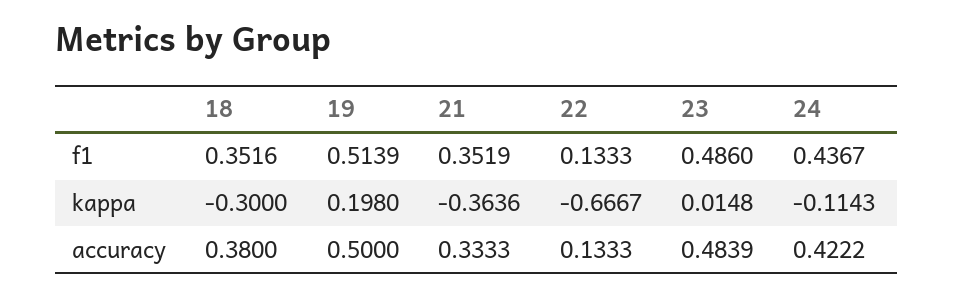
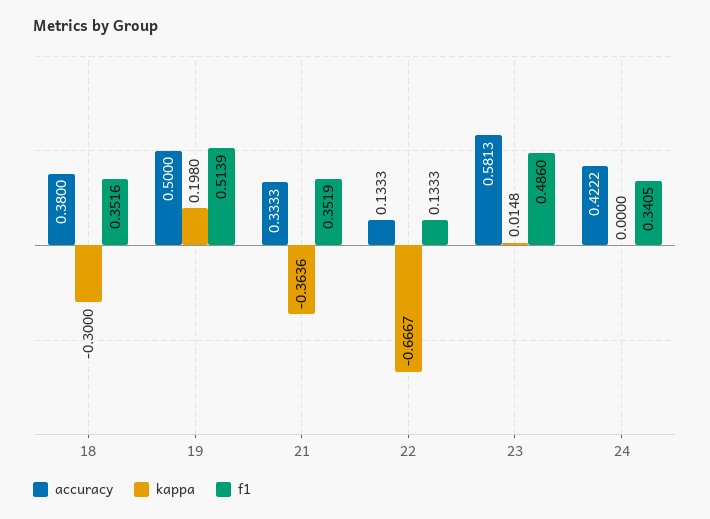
  {
    "f1": {
      "18": 0.3516,
      "19": 0.5139,
      "21": 0.3519,
      "22": 0.1333,
      "23": 0.486,
-     "24": 0.4367
+     "24": 0.3405
    },
    "kappa": {
      "18": -0.3,
      "19": 0.198,
      "21": -0.3636,
      "22": -0.6667,
      "23": 0.0148,
-     "24": -0.1143
+     "24": 0
    },
    "accuracy": {
      "18": 0.38,
      "19": 0.5,
      "21": 0.3333,
      "22": 0.1333,
-     "23": 0.4839,
+     "23": 0.5813,
      "24": 0.4222
    }
  }

